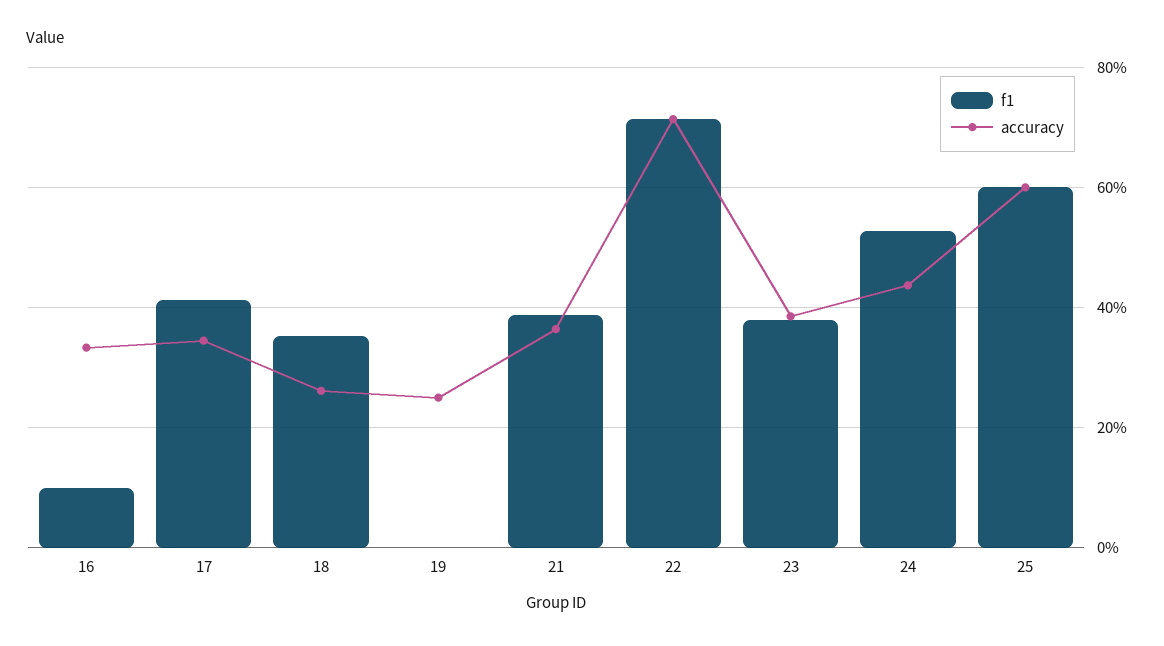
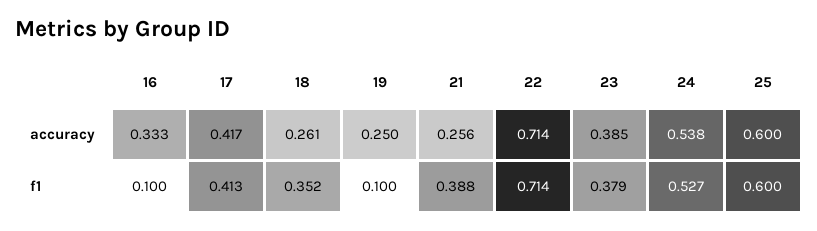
  {
    "f1": {
      "16": 0.1,
      "17": 0.413,
      "18": 0.352,
-     "19": 0,
+     "19": 0.1,
      "21": 0.388,
      "22": 0.714,
      "23": 0.379,
      "24": 0.527,
      "25": 0.6
    },
    "accuracy": {
      "16": 0.333,
-     "17": 0.34,
+     "17": 0.417,
      "18": 0.261,
      "19": 0.25,
-     "21": 0.36,
+     "21": 0.256,
      "22": 0.714,
      "23": 0.385,
-     "24": 0.44,
+     "24": 0.538,
      "25": 0.6
    }
  }

